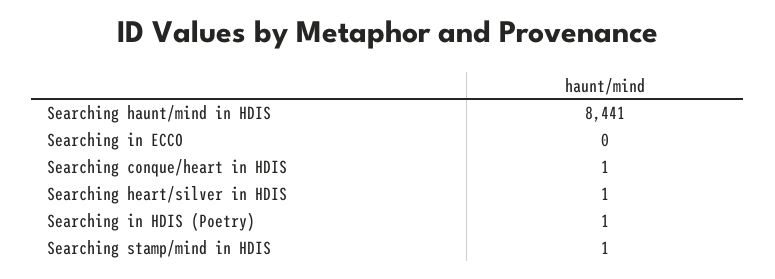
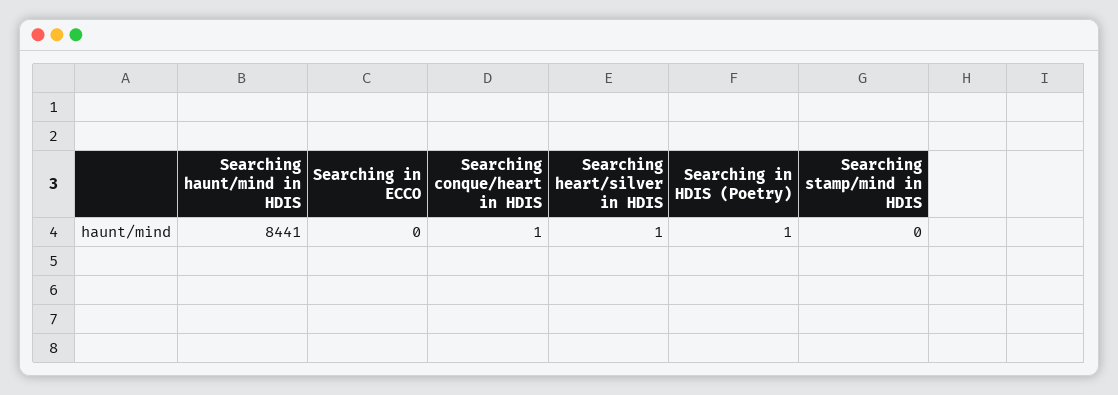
  {
    "Searching haunt/mind in HDIS": 8441,
    "Searching in ECCO": 0,
    "Searching conque/heart in HDIS": 1,
    "Searching heart/silver in HDIS": 1,
    "Searching in HDIS (Poetry)": 1,
-   "Searching stamp/mind in HDIS": 1
+   "Searching stamp/mind in HDIS": 0
  }

